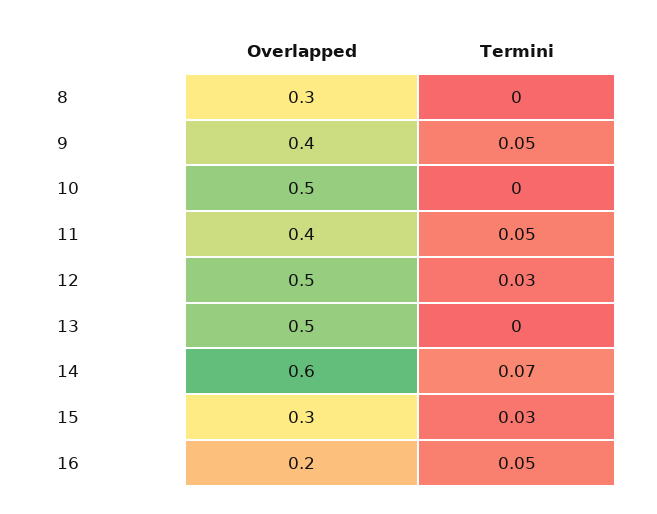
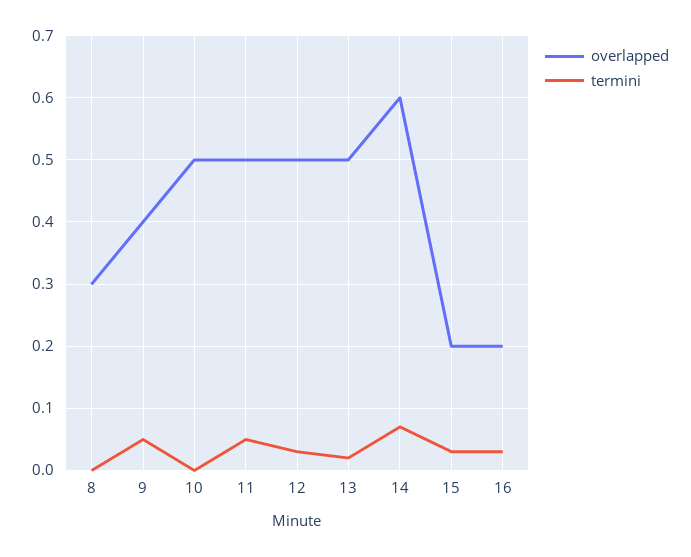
  {
    "Overlapped": {
      "8": 0.3,
      "9": 0.4,
      "10": 0.5,
-     "11": 0.4,
+     "11": 0.5,
      "12": 0.5,
      "13": 0.5,
      "14": 0.6,
-     "15": 0.3,
+     "15": 0.2,
      "16": 0.2
    },
    "Termini": {
      "8": 0,
      "9": 0.05,
      "10": 0,
      "11": 0.05,
      "12": 0.03,
-     "13": 0,
+     "13": 0.02,
      "14": 0.07,
      "15": 0.03,
-     "16": 0.05
+     "16": 0.03
    }
  }

